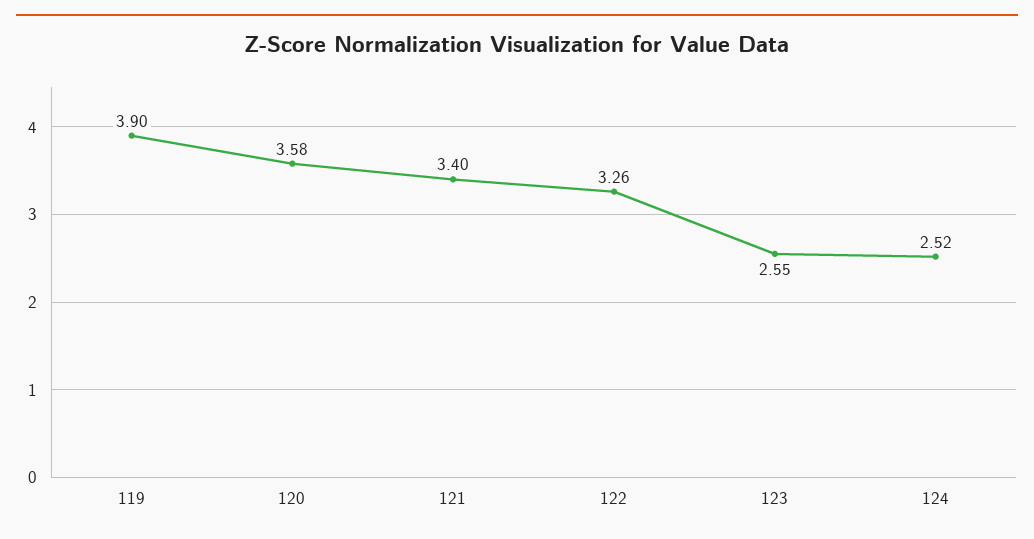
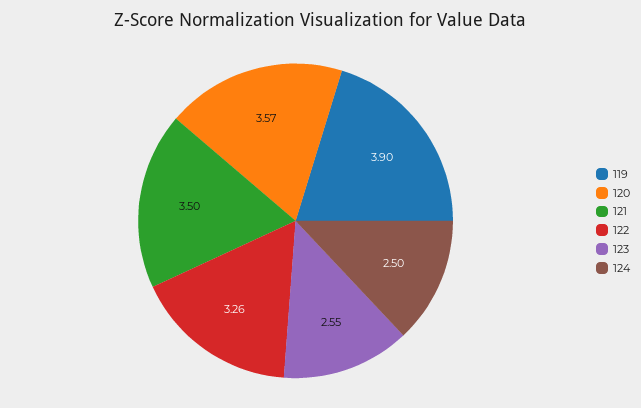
  {
    "119": 3.9,
-   "120": 3.58,
+   "120": 3.57,
-   "121": 3.4,
+   "121": 3.5,
    "122": 3.26,
    "123": 2.55,
-   "124": 2.52
+   "124": 2.5
  }

